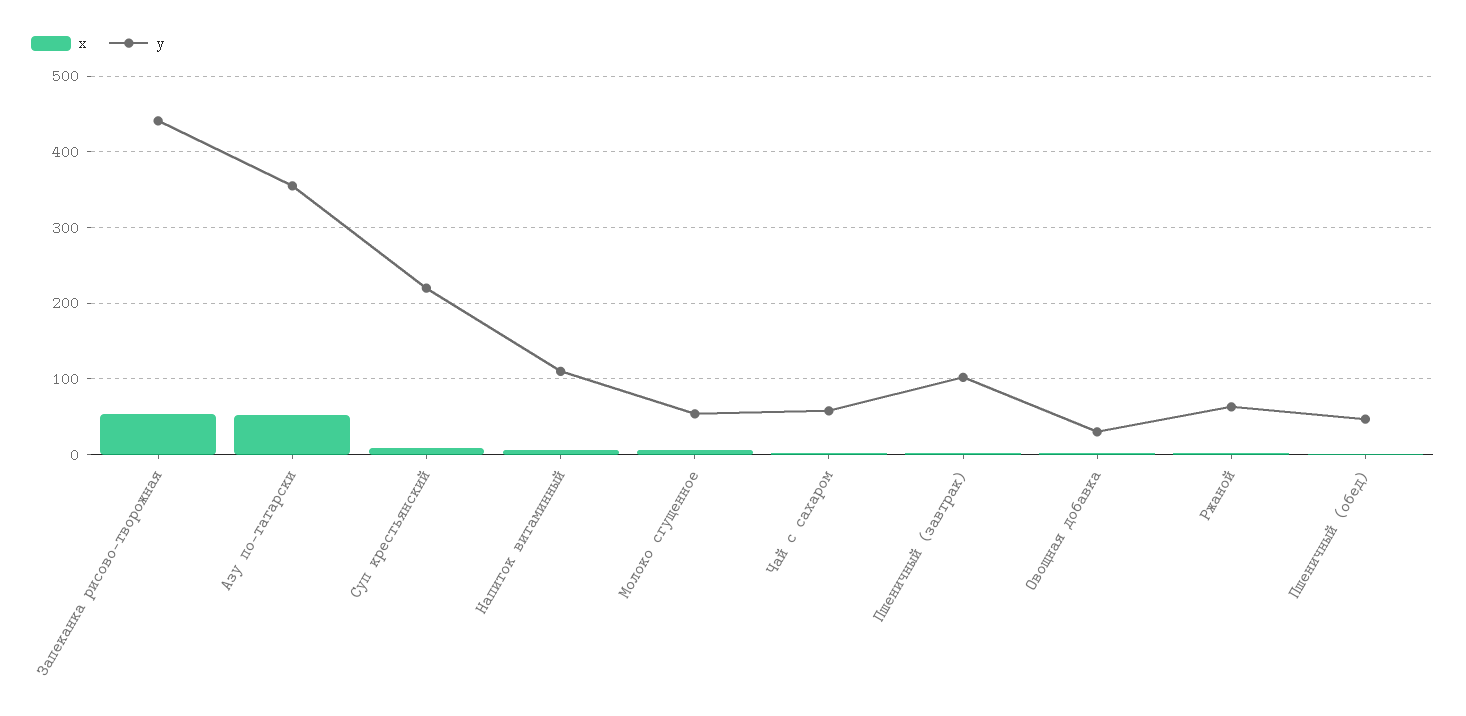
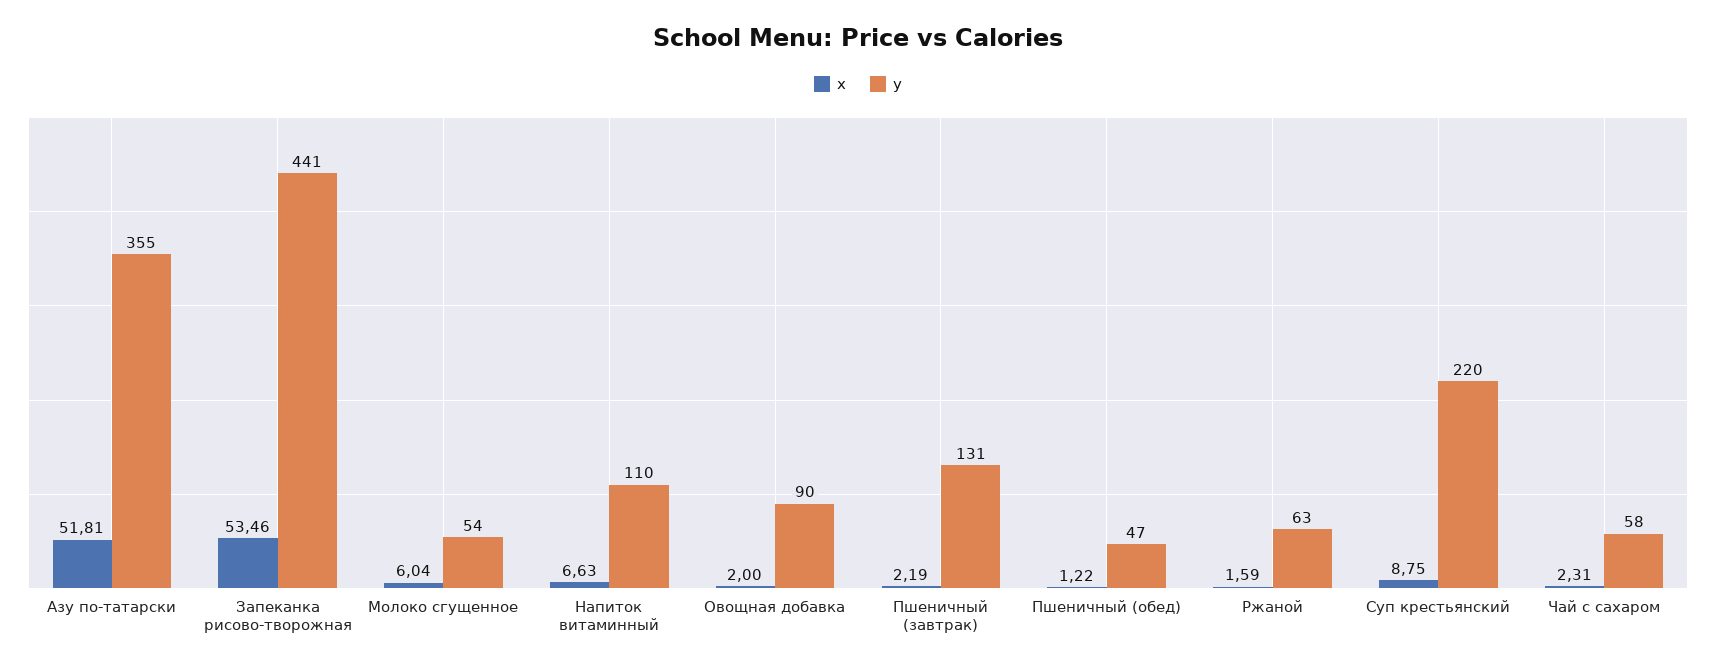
  {
    "x": {
      "Запеканка рисово-творожная": 53.46,
      "Азу по-татарски": 51.81,
      "Суп крестьянский": 8.75,
      "Напиток витаминный": 6.63,
      "Молоко сгущенное": 6.04,
      "Чай с сахаром": 2.31,
      "Пшеничный (завтрак)": 2.19,
      "Овощная добавка": 2,
      "Ржаной": 1.59,
      "Пшеничный (обед)": 1.22
    },
    "y": {
      "Запеканка рисово-творожная": 441,
      "Азу по-татарски": 355,
      "Суп крестьянский": 220,
      "Напиток витаминный": 110,
      "Молоко сгущенное": 54,
      "Чай с сахаром": 58,
-     "Пшеничный (завтрак)": 100,
+     "Пшеничный (завтрак)": 131,
-     "Овощная добавка": 30,
+     "Овощная добавка": 90,
      "Ржаной": 63,
      "Пшеничный (обед)": 47
    }
  }

